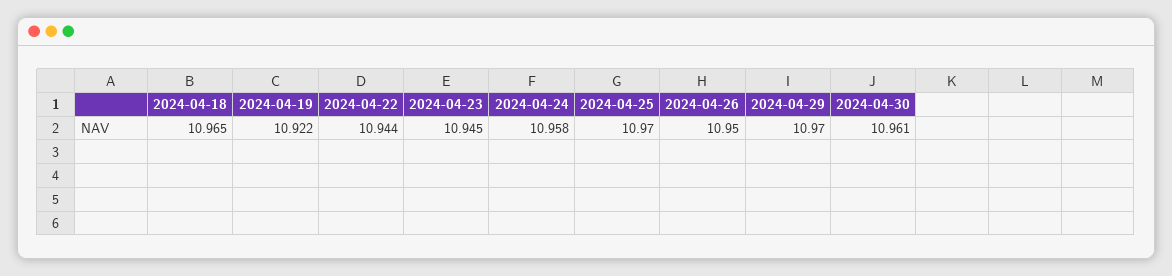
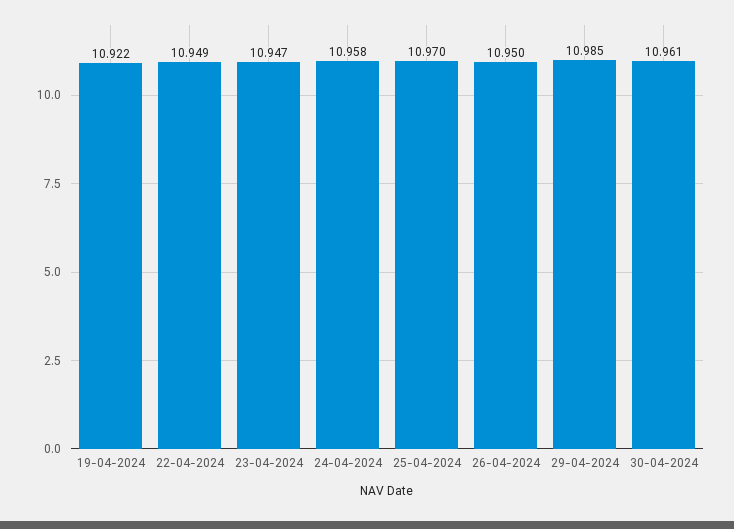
  {
-   "2024-04-18": 10.965,
    "2024-04-19": 10.922,
-   "2024-04-22": 10.944,
+   "2024-04-22": 10.949,
-   "2024-04-23": 10.945,
+   "2024-04-23": 10.947,
    "2024-04-24": 10.958,
    "2024-04-25": 10.97,
    "2024-04-26": 10.95,
-   "2024-04-29": 10.97,
+   "2024-04-29": 10.985,
    "2024-04-30": 10.961
  }

